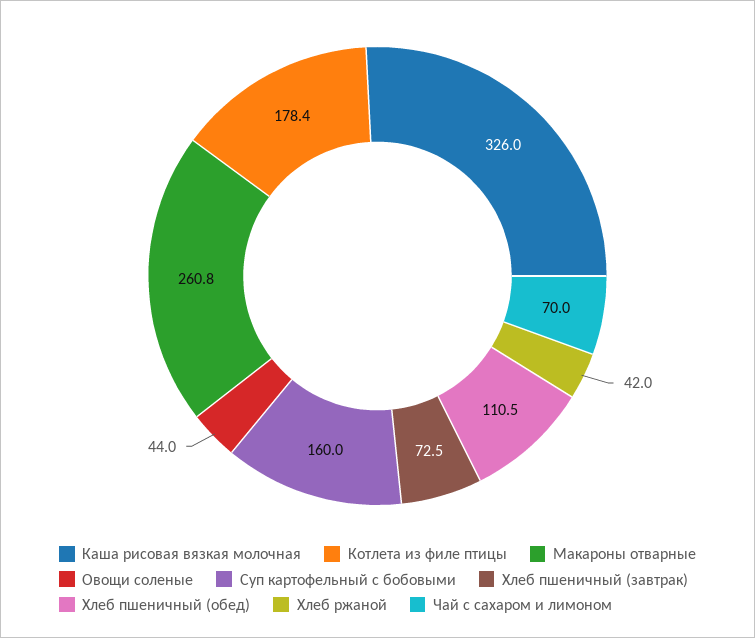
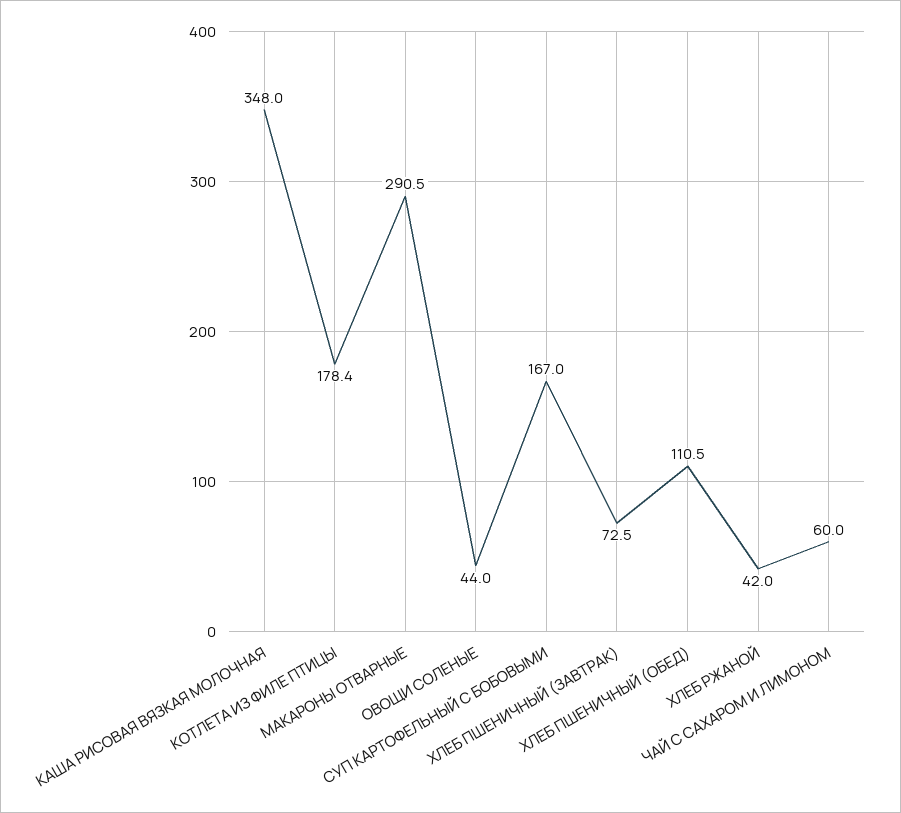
  {
-   "Каша рисовая вязкая молочная": 326,
+   "Каша рисовая вязкая молочная": 348,
    "Котлета из филе птицы": 178.4,
-   "Макароны отварные": 260.8,
+   "Макароны отварные": 290.5,
    "Овощи соленые": 44,
-   "Суп картофельный с бобовыми": 160,
+   "Суп картофельный с бобовыми": 167,
    "Хлеб пшеничный (завтрак)": 72.5,
    "Хлеб пшеничный (обед)": 110.5,
    "Хлеб ржаной": 42,
-   "Чай с сахаром и лимоном": 70
+   "Чай с сахаром и лимоном": 60
  }

